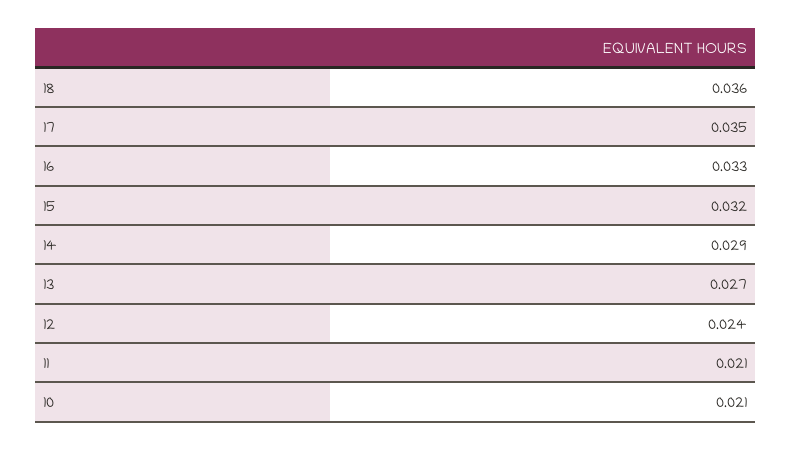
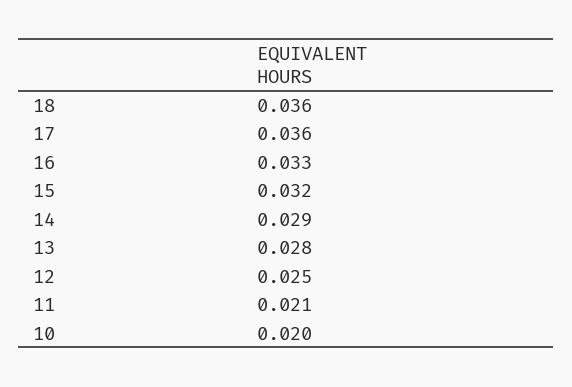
  {
    "18": 0.036,
-   "17": 0.035,
+   "17": 0.036,
    "16": 0.033,
    "15": 0.032,
    "14": 0.029,
-   "13": 0.027,
+   "13": 0.028,
-   "12": 0.024,
+   "12": 0.025,
    "11": 0.021,
-   "10": 0.021
+   "10": 0.02
  }

